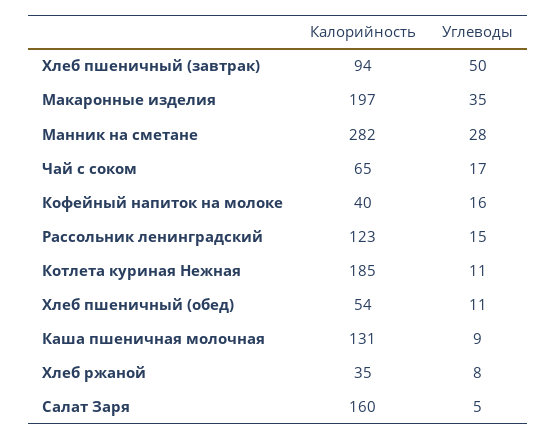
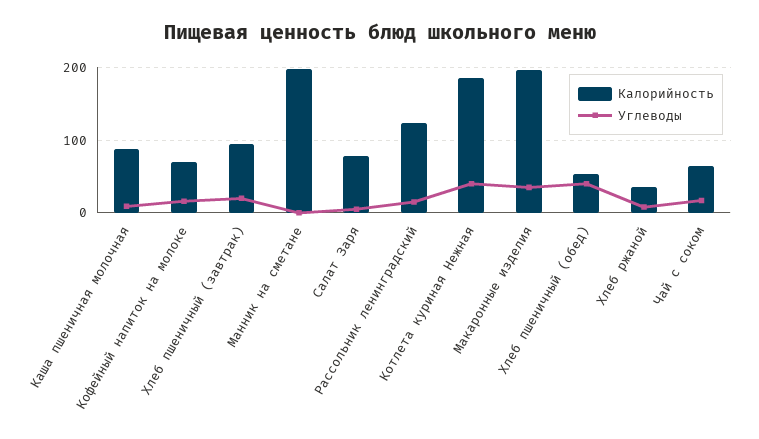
  {
    "Калорийность": {
      "Хлеб пшеничный (завтрак)": 94,
      "Макаронные изделия": 197,
-     "Манник на сметане": 282,
+     "Манник на сметане": 200,
      "Чай с соком": 65,
-     "Кофейный напиток на молоке": 40,
+     "Кофейный напиток на молоке": 70,
      "Рассольник ленинградский": 123,
      "Котлета куриная Нежная": 185,
      "Хлеб пшеничный (обед)": 54,
-     "Каша пшеничная молочная": 131,
+     "Каша пшеничная молочная": 90,
      "Хлеб ржаной": 35,
-     "Салат Заря": 160
+     "Салат Заря": 80
    },
    "Углеводы": {
-     "Хлеб пшеничный (завтрак)": 50,
+     "Хлеб пшеничный (завтрак)": 20,
      "Макаронные изделия": 35,
-     "Манник на сметане": 28,
+     "Манник на сметане": 0,
      "Чай с соком": 17,
      "Кофейный напиток на молоке": 16,
      "Рассольник ленинградский": 15,
-     "Котлета куриная Нежная": 11,
+     "Котлета куриная Нежная": 40,
-     "Хлеб пшеничный (обед)": 11,
+     "Хлеб пшеничный (обед)": 40,
      "Каша пшеничная молочная": 9,
      "Хлеб ржаной": 8,
      "Салат Заря": 5
    }
  }

